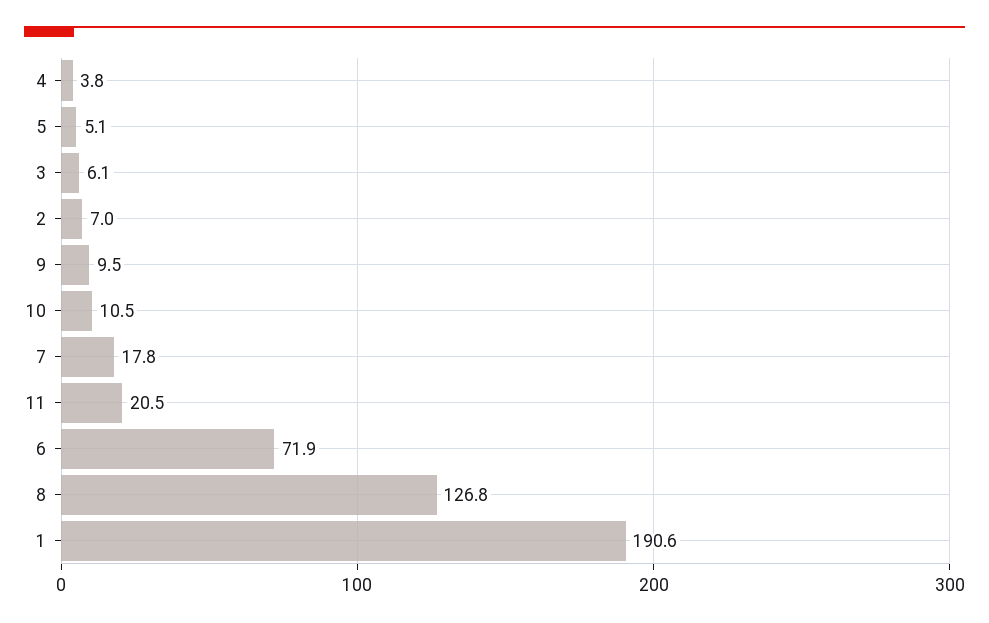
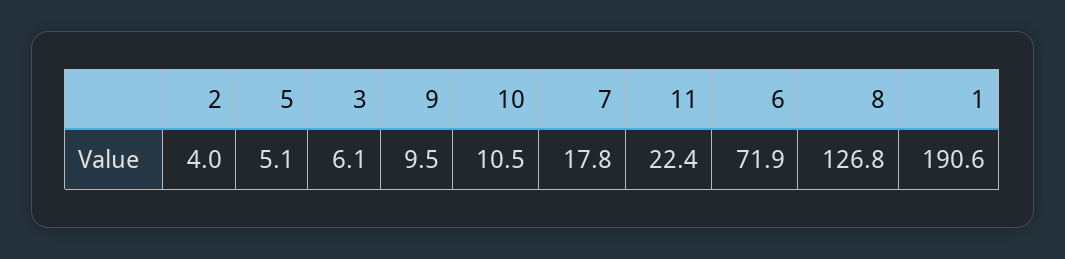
  {
-   "4": 3.8,
    "5": 5.1,
    "3": 6.1,
-   "2": 7,
+   "2": 4,
    "9": 9.5,
    "10": 10.5,
    "7": 17.8,
-   "11": 20.5,
+   "11": 22.4,
    "6": 71.9,
    "8": 126.8,
    "1": 190.6
  }

